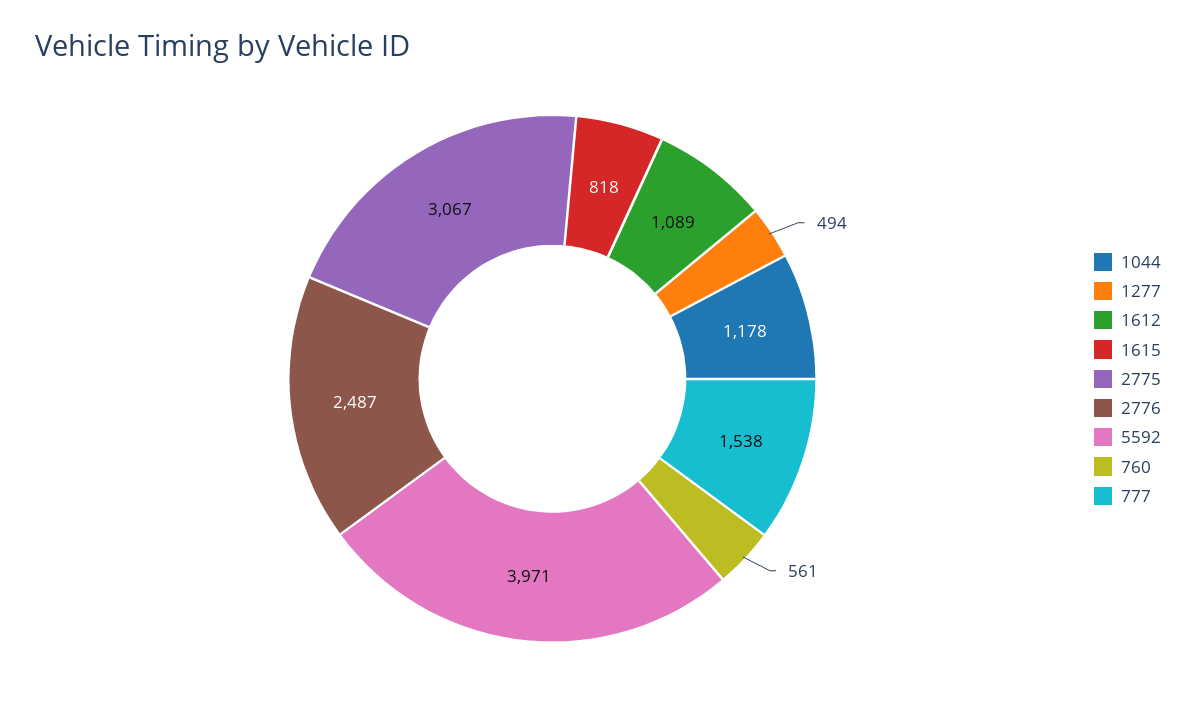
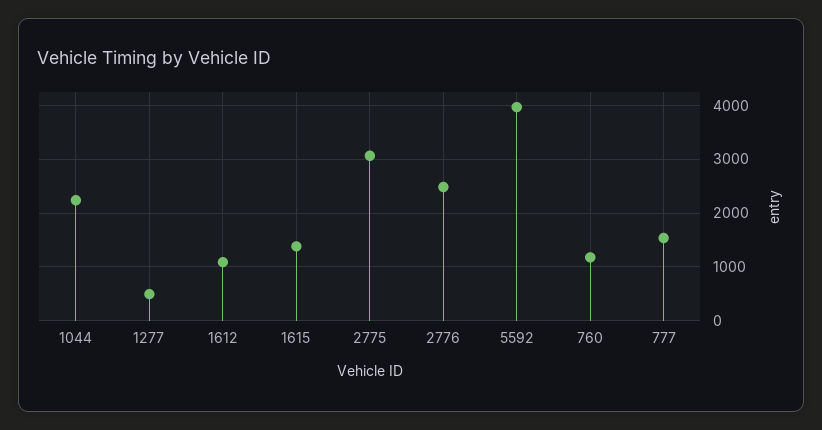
  {
-   "1044": 1178,
+   "1044": 2200,
    "1277": 494,
    "1612": 1089,
-   "1615": 818,
+   "1615": 1400,
    "2775": 3067,
    "2776": 2487,
    "5592": 3971,
-   "760": 561,
+   "760": 1200,
    "777": 1538
  }

